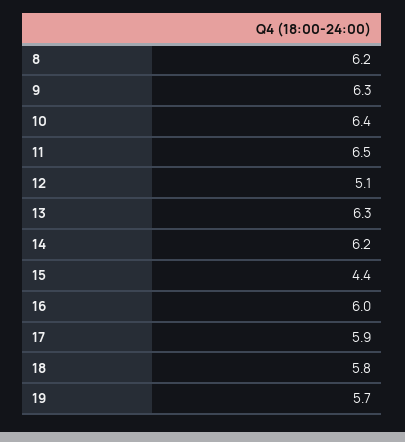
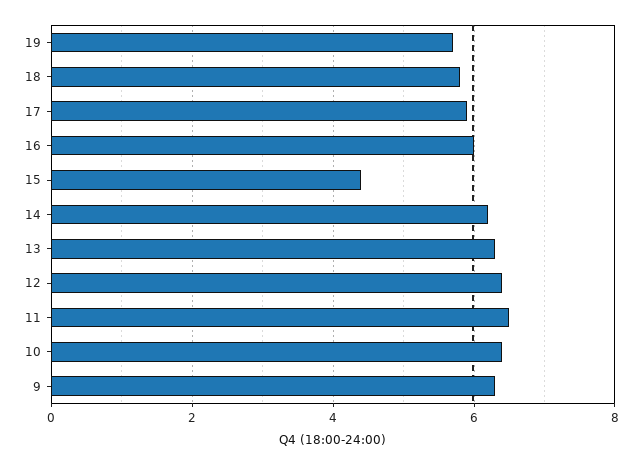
  {
-   "8": 6.2,
    "9": 6.3,
    "10": 6.4,
    "11": 6.5,
-   "12": 5.1,
+   "12": 6.5,
    "13": 6.3,
    "14": 6.2,
    "15": 4.4,
    "16": 6,
    "17": 5.9,
    "18": 5.8,
    "19": 5.7
  }

